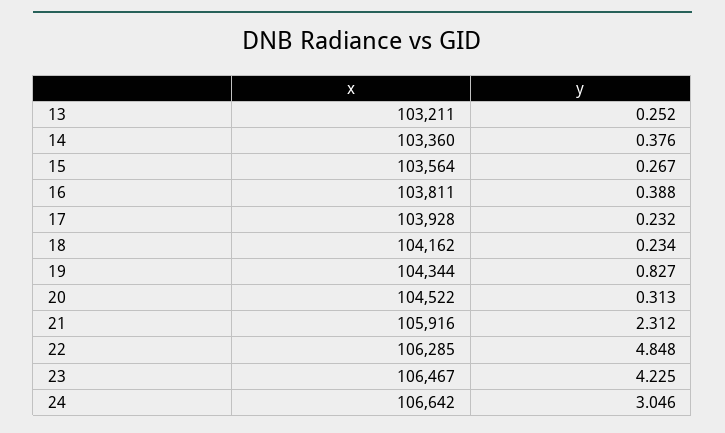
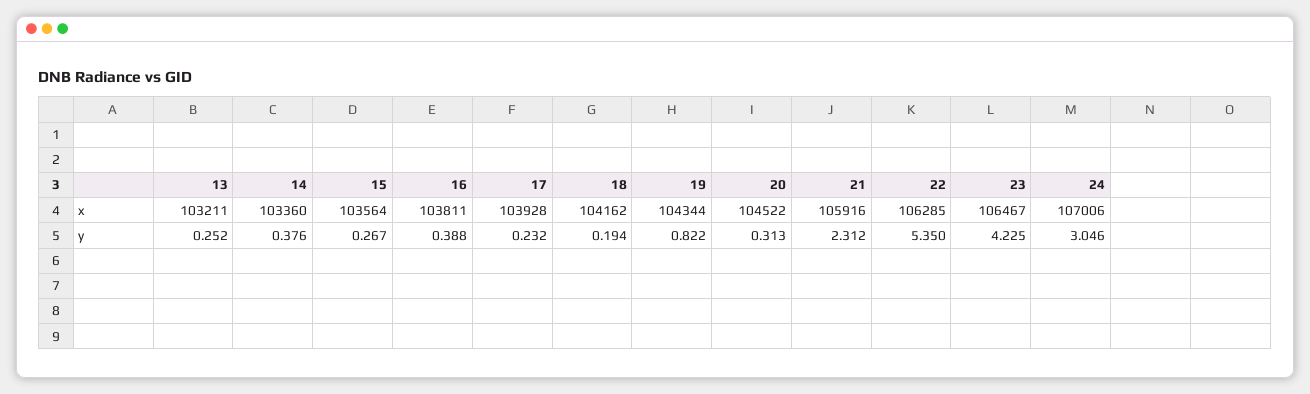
  {
    "x": {
      "13": 103211,
      "14": 103360,
      "15": 103564,
      "16": 103811,
      "17": 103928,
      "18": 104162,
      "19": 104344,
      "20": 104522,
      "21": 105916,
      "22": 106285,
      "23": 106467,
-     "24": 106642
+     "24": 107006
    },
    "y": {
      "13": 0.252,
      "14": 0.376,
      "15": 0.267,
      "16": 0.388,
      "17": 0.232,
-     "18": 0.234,
+     "18": 0.194,
-     "19": 0.827,
+     "19": 0.822,
      "20": 0.313,
      "21": 2.312,
-     "22": 4.848,
+     "22": 5.35,
      "23": 4.225,
      "24": 3.046
    }
  }

